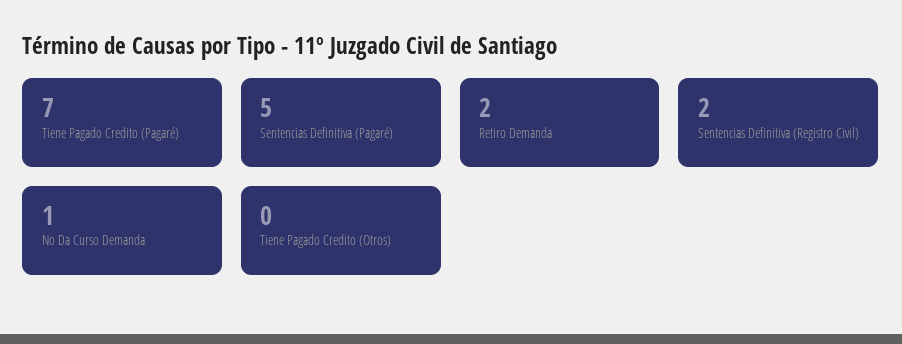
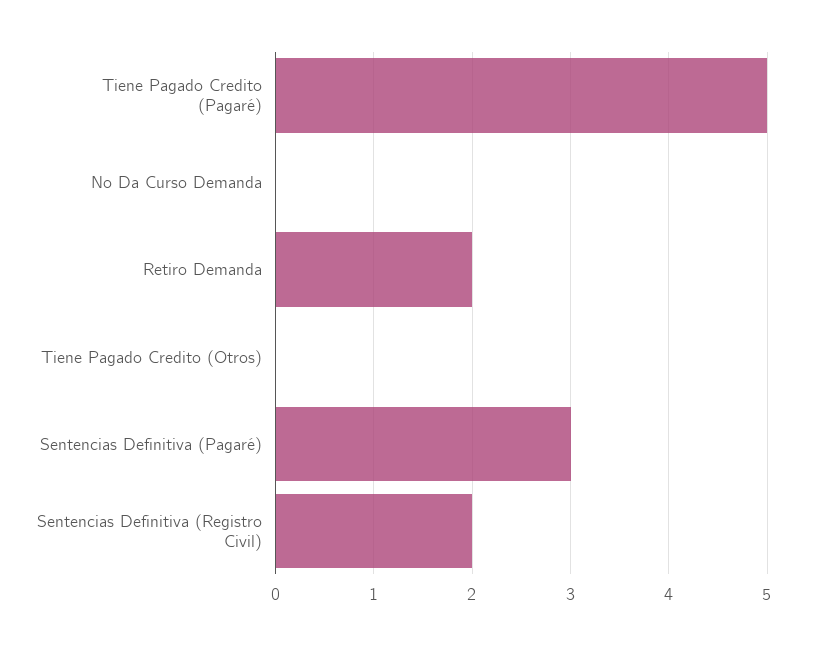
  {
-   "Tiene Pagado Credito (Pagaré)": 7,
+   "Tiene Pagado Credito (Pagaré)": 5,
-   "Sentencias Definitiva (Pagaré)": 5,
+   "Sentencias Definitiva (Pagaré)": 3,
    "Retiro Demanda": 2,
    "Sentencias Definitiva (Registro Civil)": 2,
-   "No Da Curso Demanda": 1,
+   "No Da Curso Demanda": 0,
    "Tiene Pagado Credito (Otros)": 0
  }

